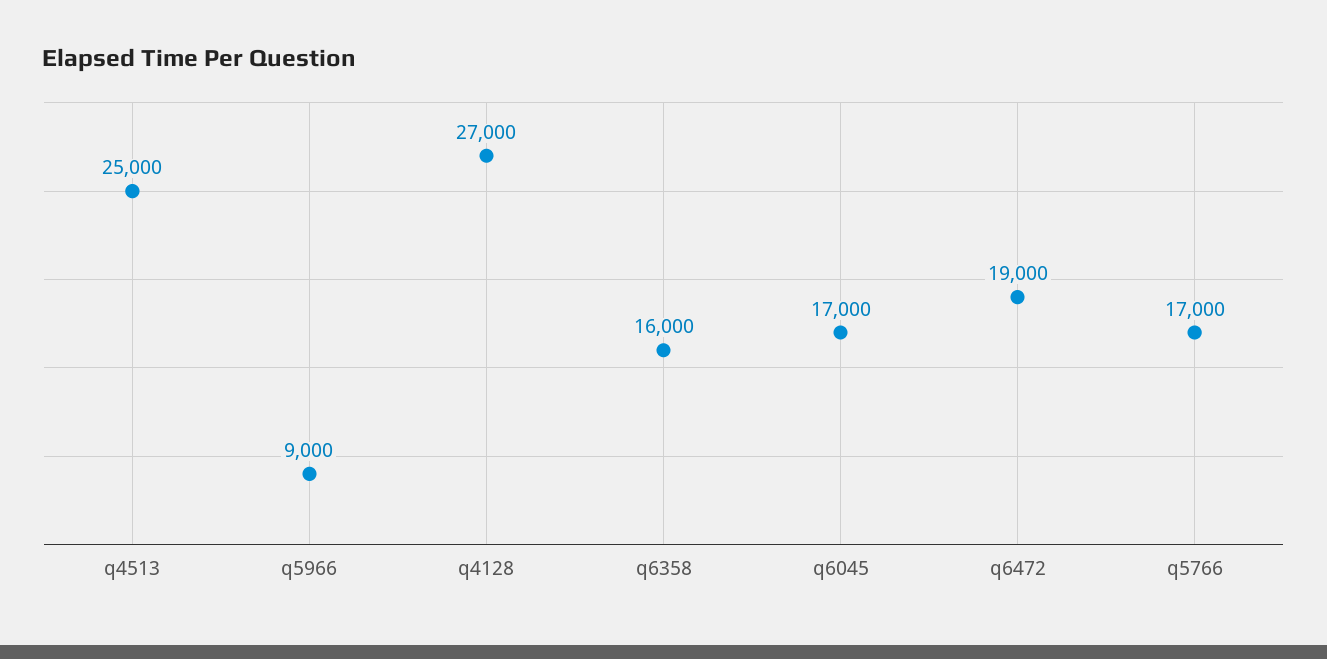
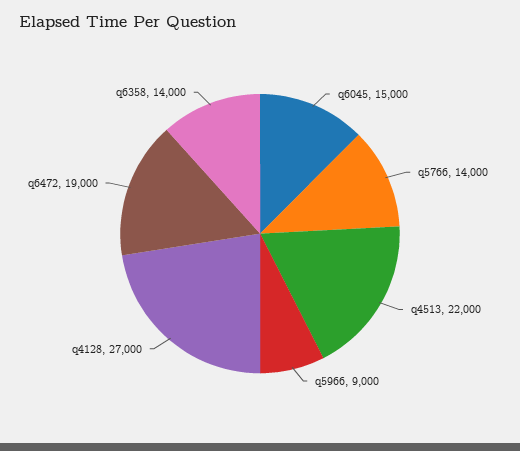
  {
-   "q4513": 25000,
+   "q4513": 22000,
    "q5966": 9000,
    "q4128": 27000,
-   "q6358": 16000,
+   "q6358": 14000,
-   "q6045": 17000,
+   "q6045": 15000,
    "q6472": 19000,
-   "q5766": 17000
+   "q5766": 14000
  }

